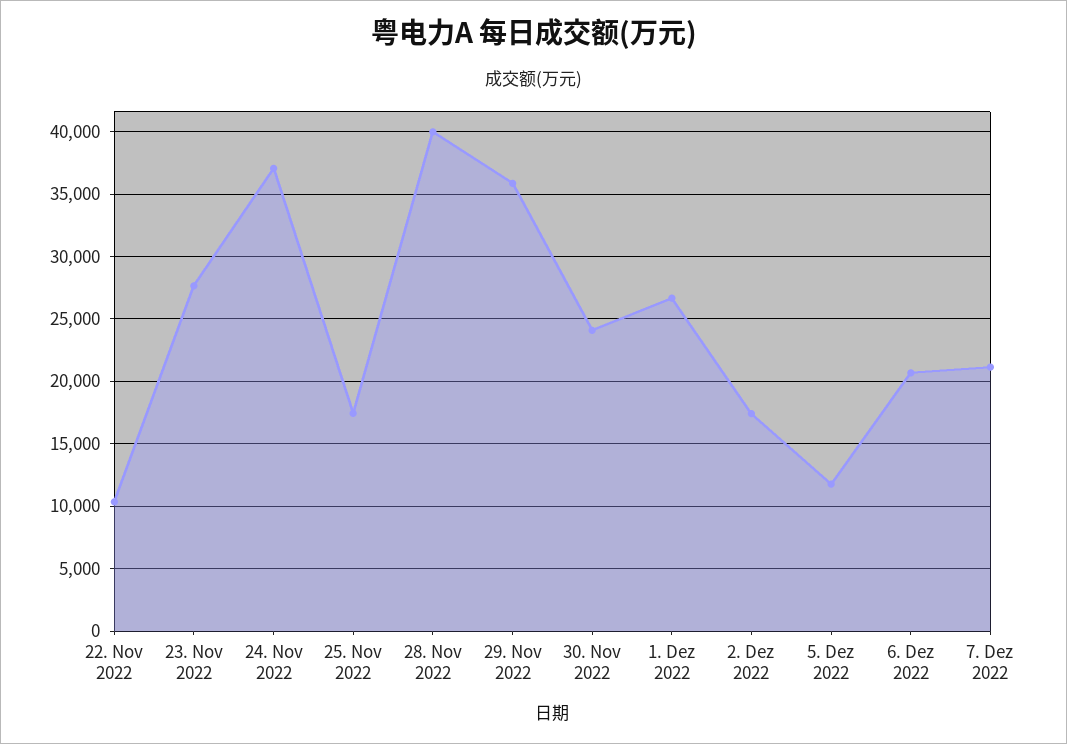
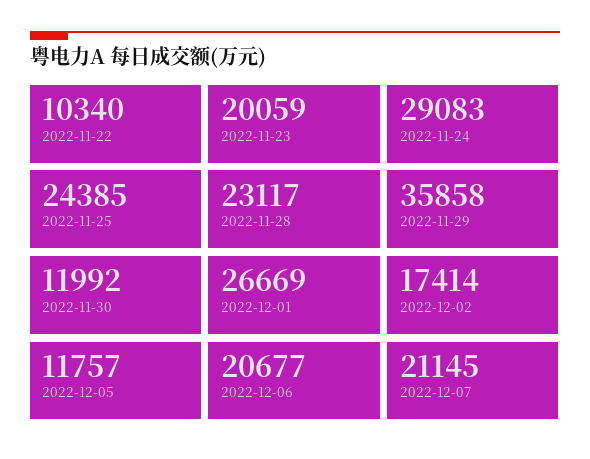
  {
    "22. Nov 2022": 10340,
-   "23. Nov 2022": 27500,
+   "23. Nov 2022": 20059,
-   "24. Nov 2022": 37000,
+   "24. Nov 2022": 29083,
-   "25. Nov 2022": 17500,
+   "25. Nov 2022": 24385,
-   "28. Nov 2022": 40000,
+   "28. Nov 2022": 23117,
    "29. Nov 2022": 35858,
-   "30. Nov 2022": 24000,
+   "30. Nov 2022": 11992,
    "1. Dez 2022": 26669,
    "2. Dez 2022": 17414,
    "5. Dez 2022": 11757,
    "6. Dez 2022": 20677,
    "7. Dez 2022": 21145
  }

